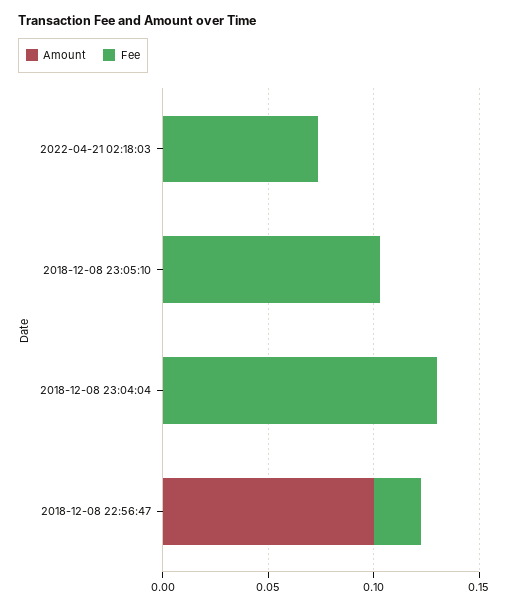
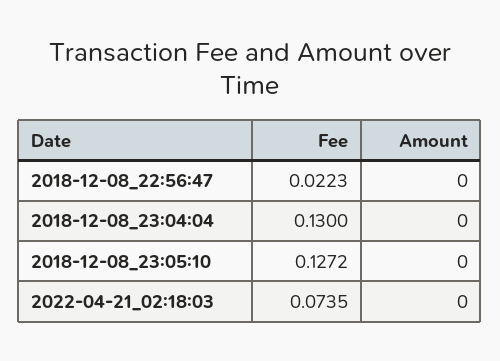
  {
    "Amount": {
      "2022-04-21 02:18:03": 0,
      "2018-12-08 23:05:10": 0,
      "2018-12-08 23:04:04": 0,
-     "2018-12-08 22:56:47": 0.1
+     "2018-12-08 22:56:47": 0
    },
    "Fee": {
      "2022-04-21 02:18:03": 0.0735,
-     "2018-12-08 23:05:10": 0.1,
+     "2018-12-08 23:05:10": 0.1272,
      "2018-12-08 23:04:04": 0.13,
      "2018-12-08 22:56:47": 0.0223
    }
  }

